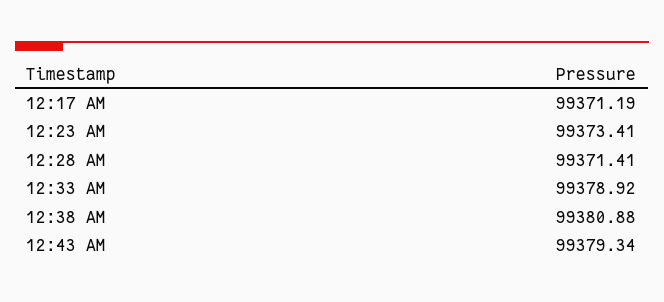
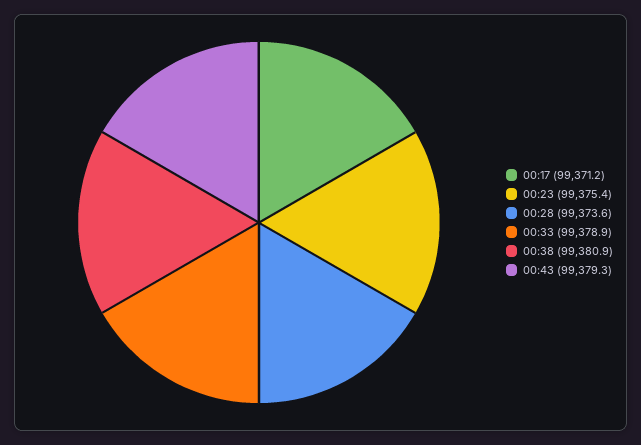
  {
    "12:17 AM": 99371.19,
-   "12:23 AM": 99373.41,
+   "12:23 AM": 99375.4,
-   "12:28 AM": 99371.41,
+   "12:28 AM": 99373.6,
    "12:33 AM": 99378.92,
    "12:38 AM": 99380.88,
    "12:43 AM": 99379.34
  }

